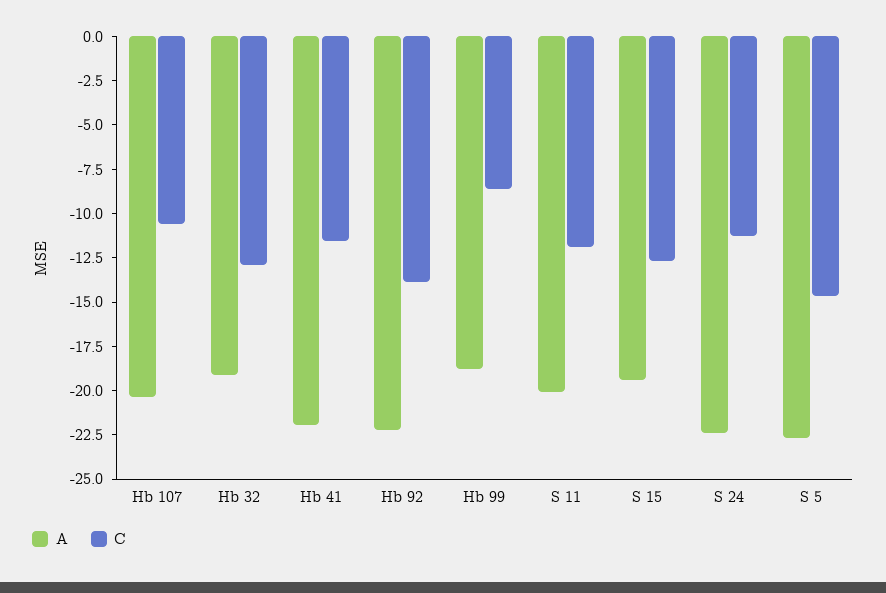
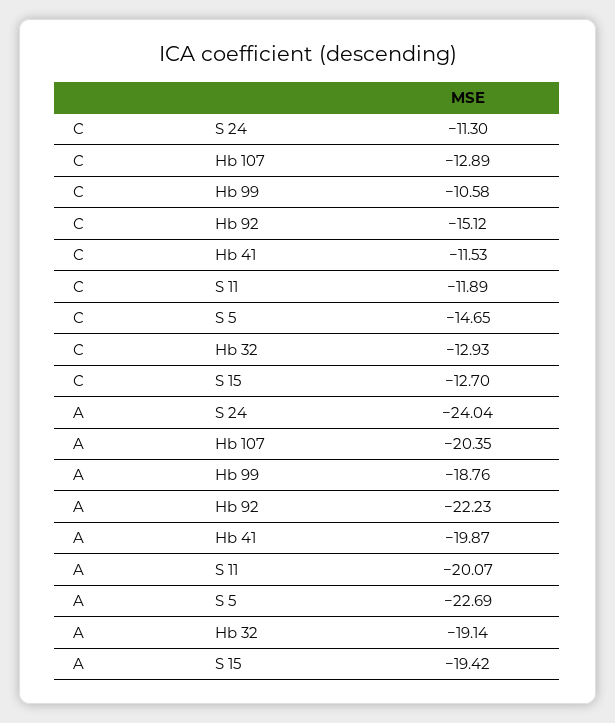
  {
    "A": {
      "Hb 107": -20.35,
      "Hb 32": -19.14,
-     "Hb 41": -22,
+     "Hb 41": -19.87,
      "Hb 92": -22.23,
      "Hb 99": -18.76,
      "S 11": -20.07,
      "S 15": -19.42,
-     "S 24": -22.5,
+     "S 24": -24.04,
      "S 5": -22.69
    },
    "C": {
-     "Hb 107": -10.5,
+     "Hb 107": -12.89,
      "Hb 32": -12.93,
      "Hb 41": -11.53,
-     "Hb 92": -14,
+     "Hb 92": -15.12,
-     "Hb 99": -8.5,
+     "Hb 99": -10.58,
      "S 11": -11.89,
      "S 15": -12.7,
      "S 24": -11.3,
      "S 5": -14.65
    }
  }

